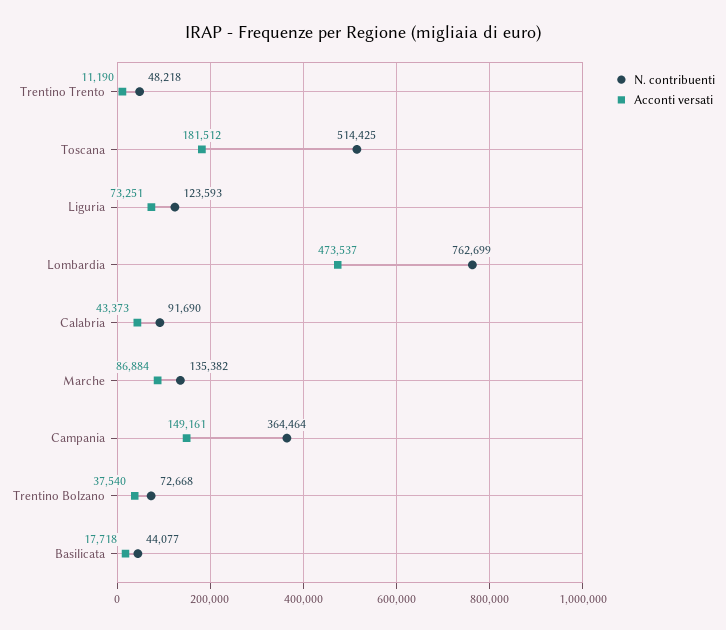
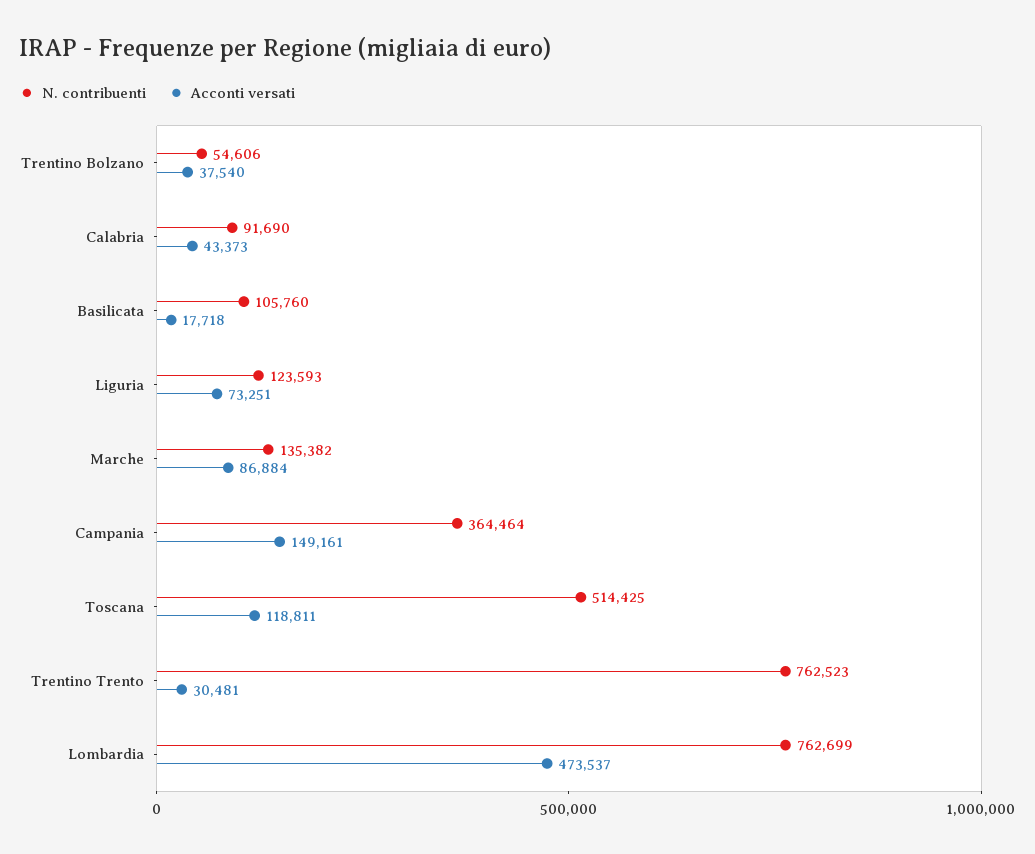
  {
    "N. contribuenti": {
-     "Trentino Trento": 48218,
+     "Trentino Trento": 762523,
      "Toscana": 514425,
      "Liguria": 123593,
      "Lombardia": 762699,
      "Calabria": 91690,
      "Marche": 135382,
      "Campania": 364464,
-     "Trentino Bolzano": 72668,
+     "Trentino Bolzano": 54606,
-     "Basilicata": 44077
+     "Basilicata": 105760
    },
    "Acconti versati": {
-     "Trentino Trento": 11190,
+     "Trentino Trento": 30481,
-     "Toscana": 181512,
+     "Toscana": 118811,
      "Liguria": 73251,
      "Lombardia": 473537,
      "Calabria": 43373,
      "Marche": 86884,
      "Campania": 149161,
      "Trentino Bolzano": 37540,
      "Basilicata": 17718
    }
  }

